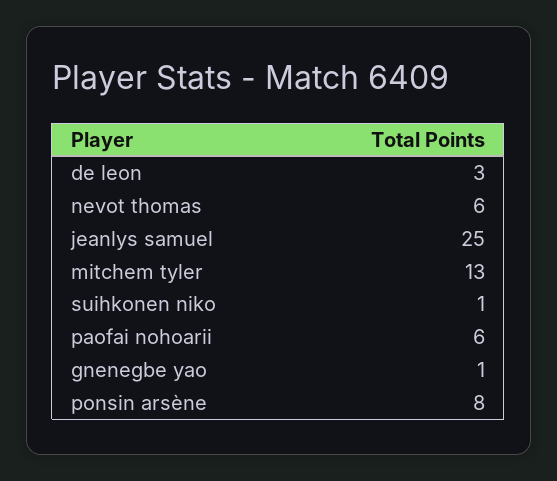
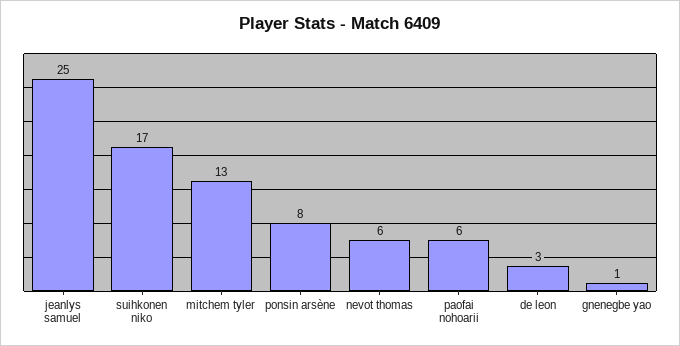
  {
    "de leon": 3,
    "nevot thomas": 6,
    "jeanlys samuel": 25,
    "mitchem tyler": 13,
-   "suihkonen niko": 1,
+   "suihkonen niko": 17,
    "paofai nohoarii": 6,
    "gnenegbe yao": 1,
    "ponsin arsène": 8
  }

